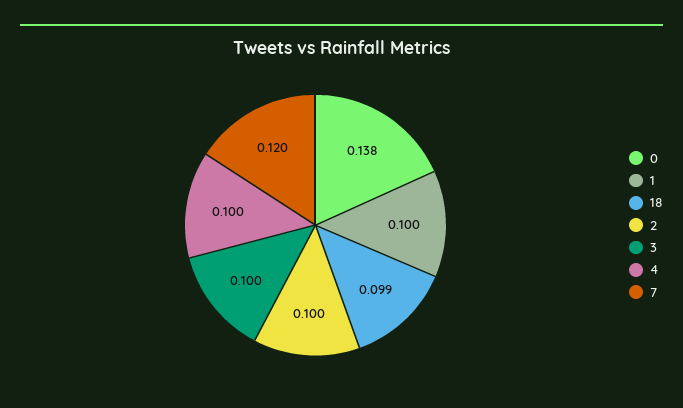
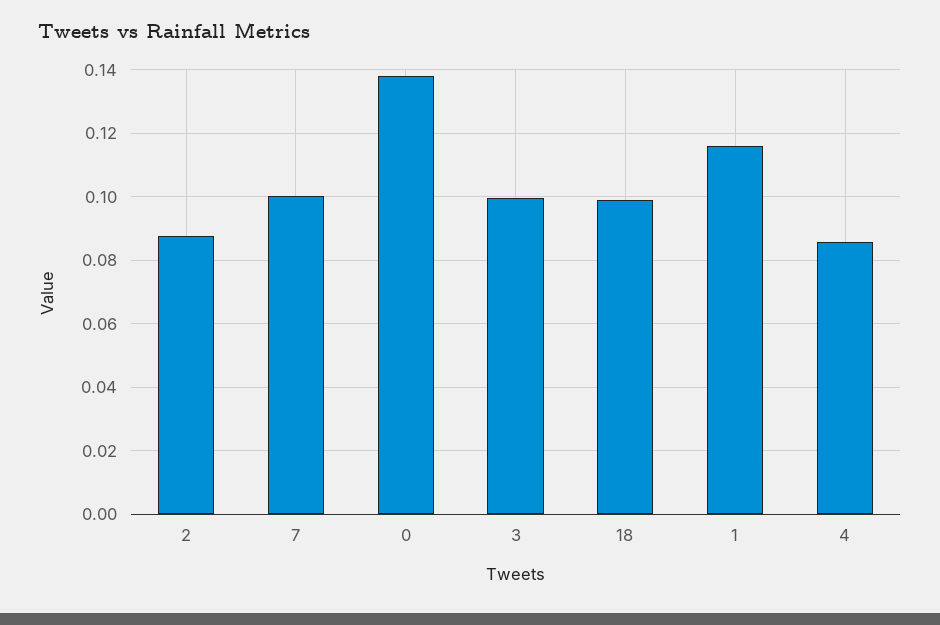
  {
    "0": 0.138,
-   "1": 0.1,
+   "1": 0.116,
    "18": 0.099,
-   "2": 0.1,
+   "2": 0.088,
    "3": 0.1,
-   "4": 0.1,
+   "4": 0.086,
-   "7": 0.12
+   "7": 0.1
  }

